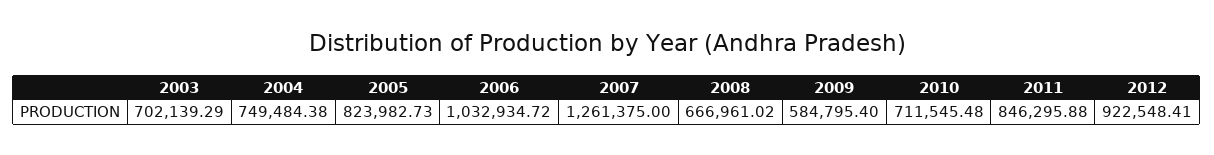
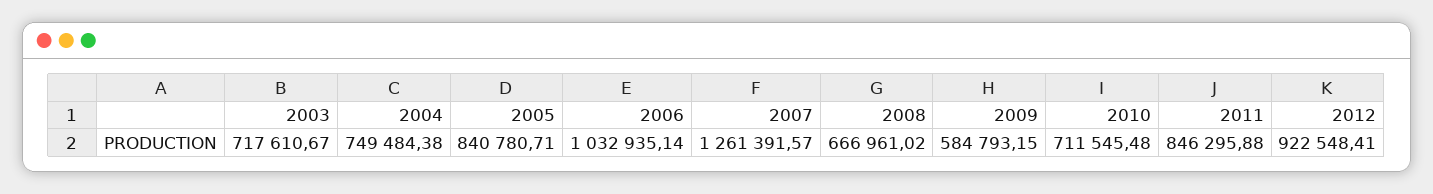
  {
-   "2003": 702139.29,
+   "2003": 717610.67,
    "2004": 749484.38,
-   "2005": 823982.73,
+   "2005": 840780.71,
-   "2006": 1032934.72,
+   "2006": 1032935.14,
-   "2007": 1261375,
+   "2007": 1261391.57,
    "2008": 666961.02,
-   "2009": 584795.4,
+   "2009": 584793.15,
    "2010": 711545.48,
    "2011": 846295.88,
    "2012": 922548.41
  }

